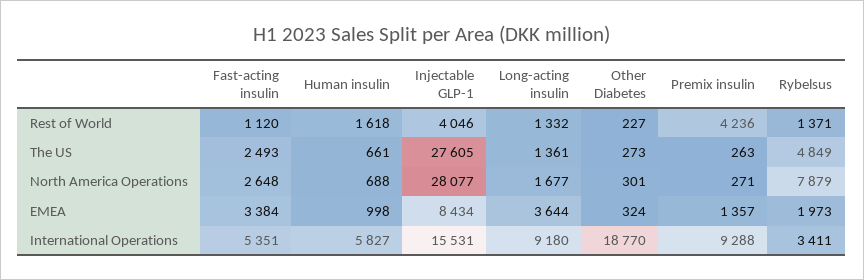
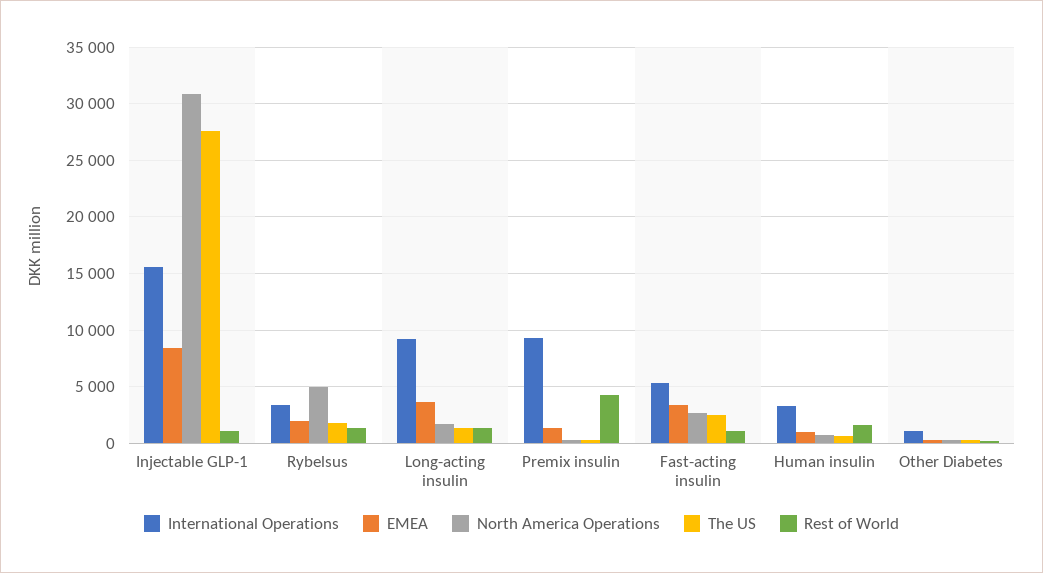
  {
    "Rest of World": {
      "Fast-acting insulin": 1120,
      "Human insulin": 1618,
-     "Injectable GLP-1": 4046,
+     "Injectable GLP-1": 1000,
      "Long-acting insulin": 1332,
      "Other Diabetes": 227,
      "Premix insulin": 4236,
      "Rybelsus": 1371
    },
    "The US": {
      "Fast-acting insulin": 2493,
      "Human insulin": 661,
      "Injectable GLP-1": 27605,
      "Long-acting insulin": 1361,
      "Other Diabetes": 273,
      "Premix insulin": 263,
-     "Rybelsus": 4849
+     "Rybelsus": 2000
    },
    "North America Operations": {
      "Fast-acting insulin": 2648,
      "Human insulin": 688,
-     "Injectable GLP-1": 28077,
+     "Injectable GLP-1": 31000,
      "Long-acting insulin": 1677,
      "Other Diabetes": 301,
      "Premix insulin": 271,
-     "Rybelsus": 7879
+     "Rybelsus": 5000
    },
    "EMEA": {
      "Fast-acting insulin": 3384,
      "Human insulin": 998,
      "Injectable GLP-1": 8434,
      "Long-acting insulin": 3644,
      "Other Diabetes": 324,
      "Premix insulin": 1357,
      "Rybelsus": 1973
    },
    "International Operations": {
      "Fast-acting insulin": 5351,
-     "Human insulin": 5827,
+     "Human insulin": 3000,
      "Injectable GLP-1": 15531,
      "Long-acting insulin": 9180,
-     "Other Diabetes": 18770,
+     "Other Diabetes": 1000,
      "Premix insulin": 9288,
      "Rybelsus": 3411
    }
  }

